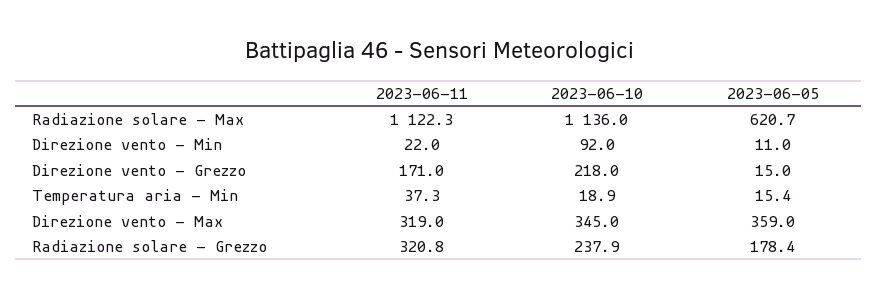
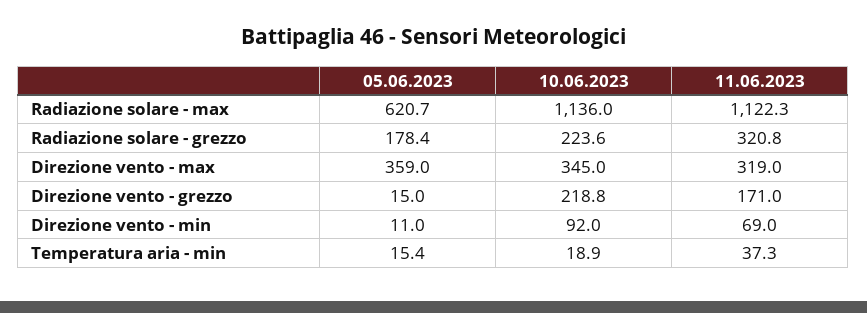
  {
    "2023-06-11": {
      "Radiazione solare - Max": 1122.3,
-     "Direzione vento - Min": 22,
+     "Direzione vento - Min": 69,
      "Direzione vento - Grezzo": 171,
      "Temperatura aria - Min": 37.3,
      "Direzione vento - Max": 319,
      "Radiazione solare - Grezzo": 320.8
    },
    "2023-06-10": {
      "Radiazione solare - Max": 1136,
      "Direzione vento - Min": 92,
-     "Direzione vento - Grezzo": 218,
+     "Direzione vento - Grezzo": 218.8,
      "Temperatura aria - Min": 18.9,
      "Direzione vento - Max": 345,
-     "Radiazione solare - Grezzo": 237.9
+     "Radiazione solare - Grezzo": 223.6
    },
    "2023-06-05": {
      "Radiazione solare - Max": 620.7,
      "Direzione vento - Min": 11,
      "Direzione vento - Grezzo": 15,
      "Temperatura aria - Min": 15.4,
      "Direzione vento - Max": 359,
      "Radiazione solare - Grezzo": 178.4
    }
  }

